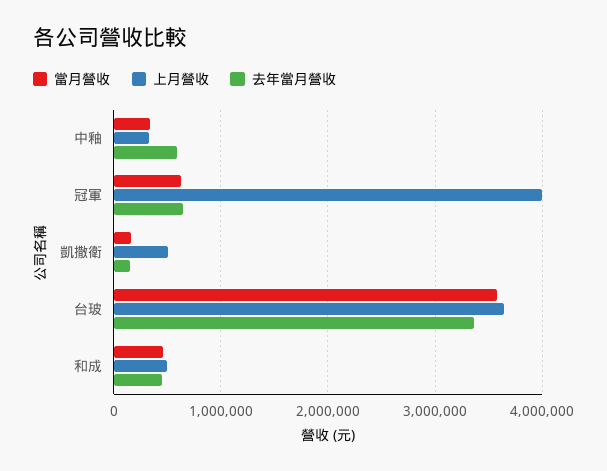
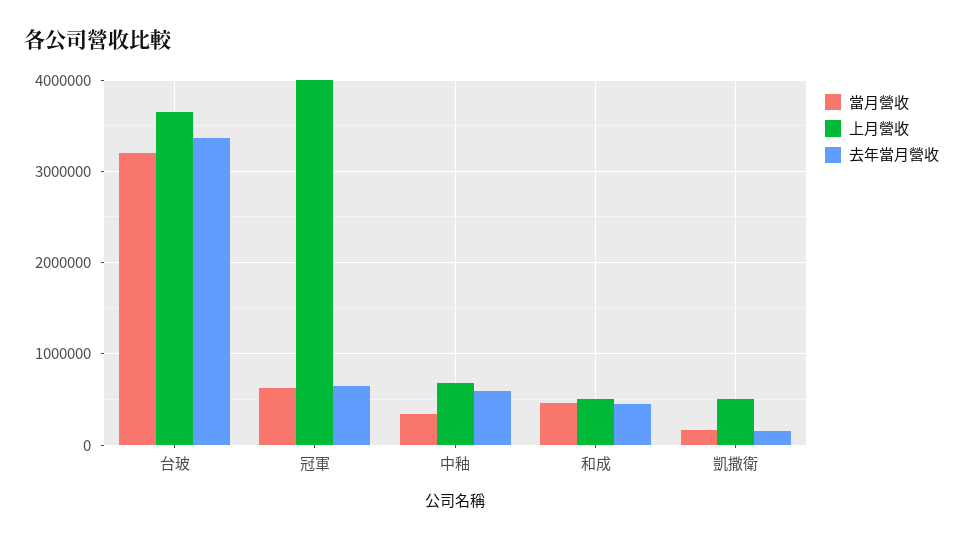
  {
    "當月營收": {
      "中釉": 300000,
      "冠軍": 600000,
      "凱撒衛": 200000,
-     "台玻": 3600000,
+     "台玻": 3200000,
      "和成": 500000
    },
    "上月營收": {
-     "中釉": 300000,
+     "中釉": 700000,
      "冠軍": 4000000,
      "凱撒衛": 500000,
      "台玻": 3600000,
      "和成": 500000
    },
    "去年當月營收": {
      "中釉": 600000,
      "冠軍": 600000,
      "凱撒衛": 200000,
      "台玻": 3400000,
      "和成": 400000
    }
  }

